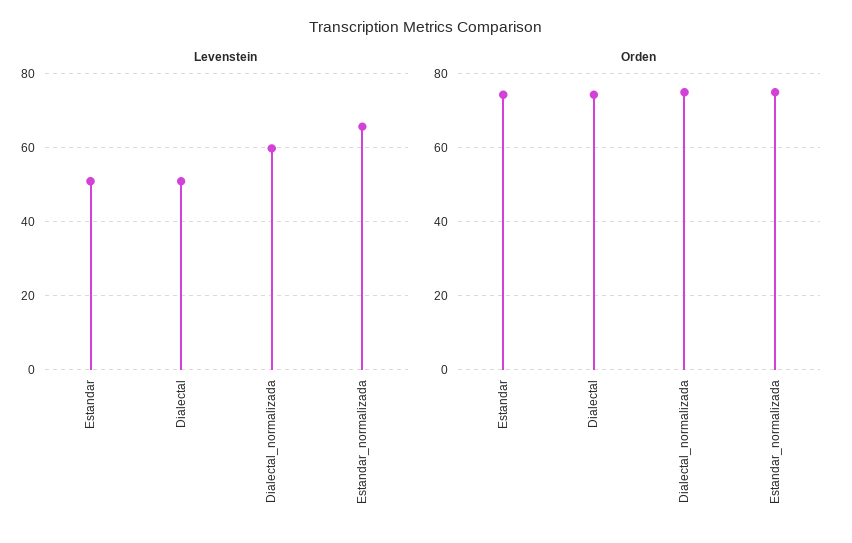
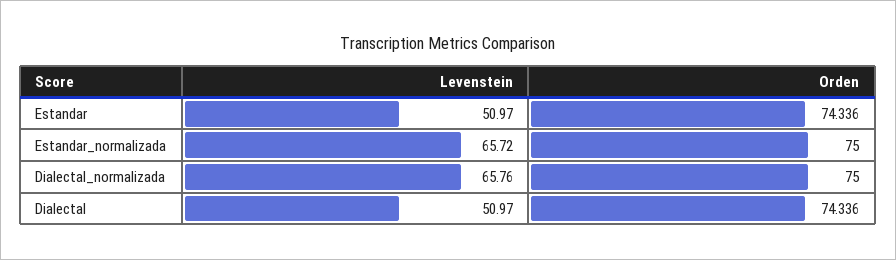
  {
    "Levenstein": {
      "Estandar": 50.97,
      "Dialectal": 50.97,
-     "Dialectal_normalizada": 60,
+     "Dialectal_normalizada": 65.76,
      "Estandar_normalizada": 65.72
    },
    "Orden": {
      "Estandar": 74.336,
      "Dialectal": 74.336,
      "Dialectal_normalizada": 75,
      "Estandar_normalizada": 75
    }
  }

